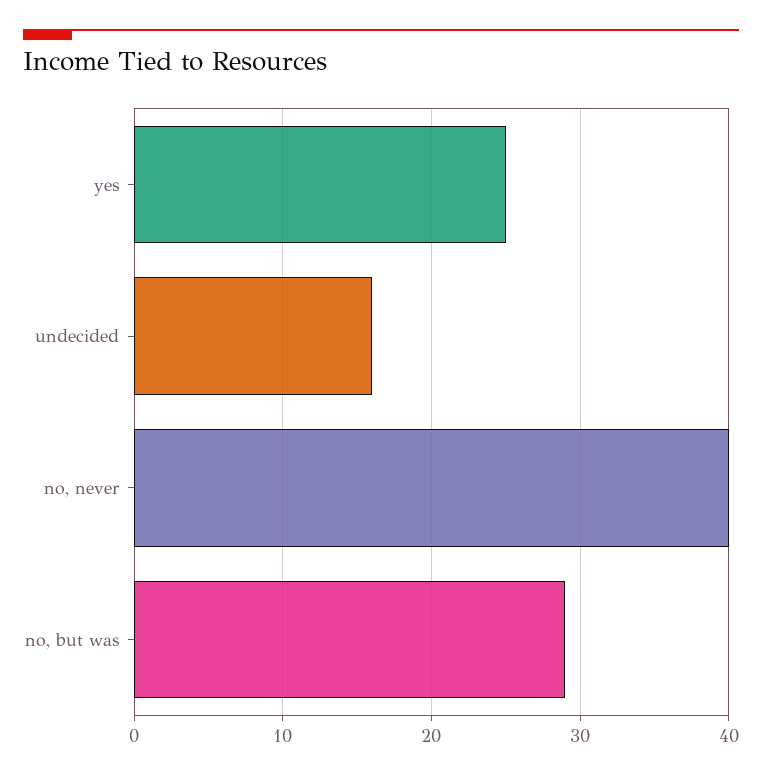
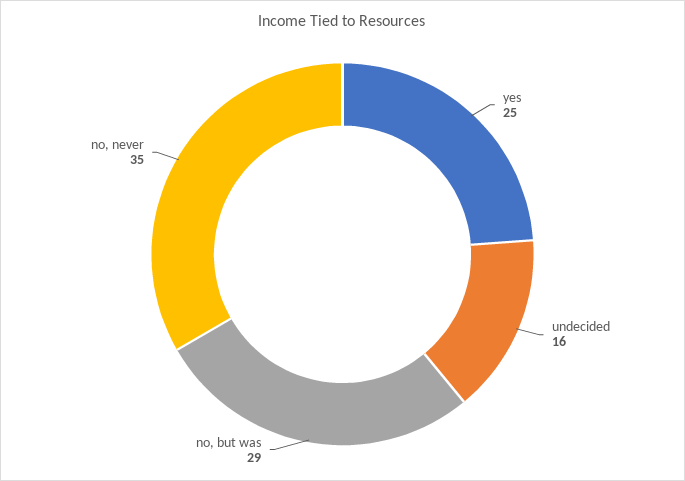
  {
    "yes": 25,
    "undecided": 16,
-   "no, never": 40,
+   "no, never": 35,
    "no, but was": 29
  }

